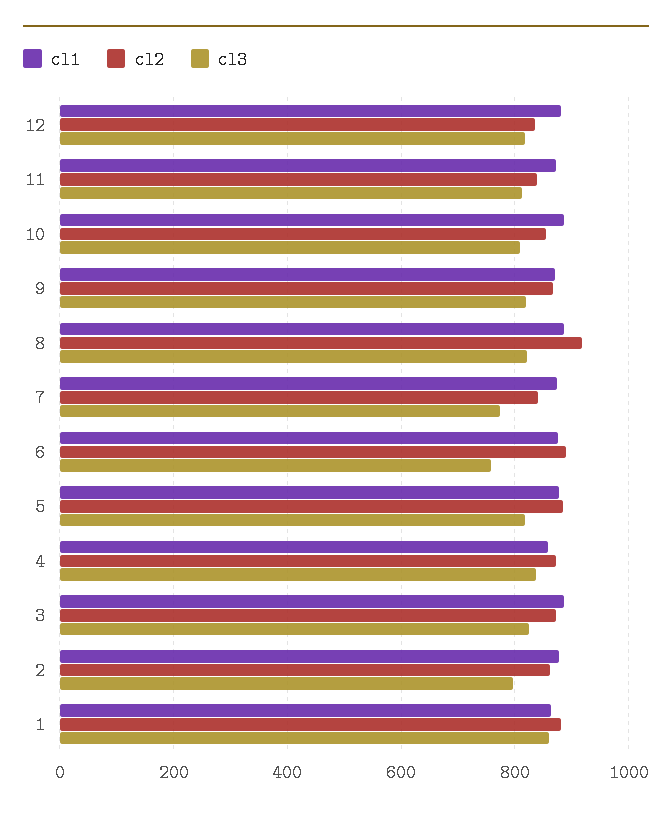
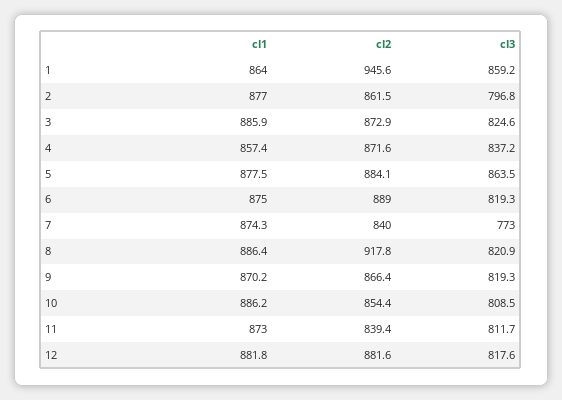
  {
    "cl1": {
      "12": 881.8,
      "11": 873,
      "10": 886.2,
      "9": 870.2,
      "8": 886.4,
      "7": 874.3,
      "6": 875,
      "5": 877.5,
      "4": 857.4,
      "3": 885.9,
      "2": 877,
      "1": 864
    },
    "cl2": {
-     "12": 840,
+     "12": 881.6,
      "11": 839.4,
      "10": 854.4,
      "9": 866.4,
      "8": 917.8,
      "7": 840,
      "6": 889,
      "5": 884.1,
      "4": 871.6,
      "3": 872.9,
      "2": 861.5,
-     "1": 880
+     "1": 945.6
    },
    "cl3": {
      "12": 817.6,
      "11": 811.7,
      "10": 808.5,
      "9": 819.3,
      "8": 820.9,
      "7": 773,
-     "6": 760,
+     "6": 819.3,
-     "5": 820,
+     "5": 863.5,
      "4": 837.2,
      "3": 824.6,
      "2": 796.8,
      "1": 859.2
    }
  }

